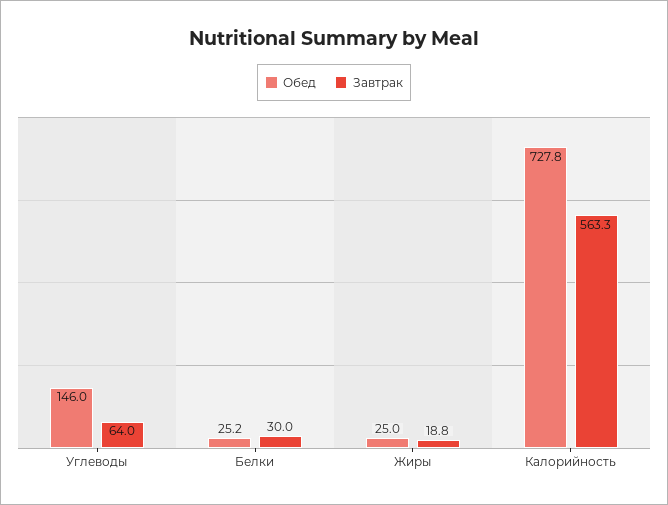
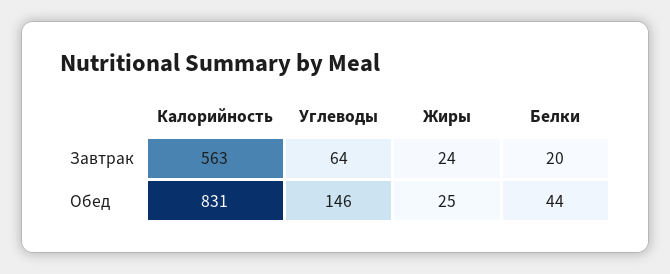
  {
    "Обед": {
      "Углеводы": 146,
-     "Белки": 25.2,
+     "Белки": 44,
      "Жиры": 25,
-     "Калорийность": 727.8
+     "Калорийность": 831
    },
    "Завтрак": {
      "Углеводы": 64,
-     "Белки": 30,
+     "Белки": 20,
-     "Жиры": 18.8,
+     "Жиры": 24,
      "Калорийность": 563.3
    }
  }

